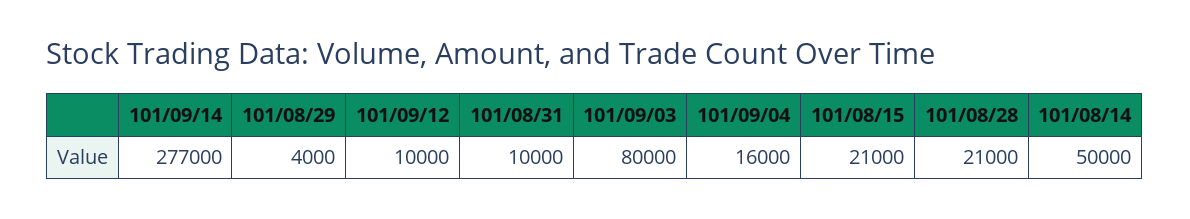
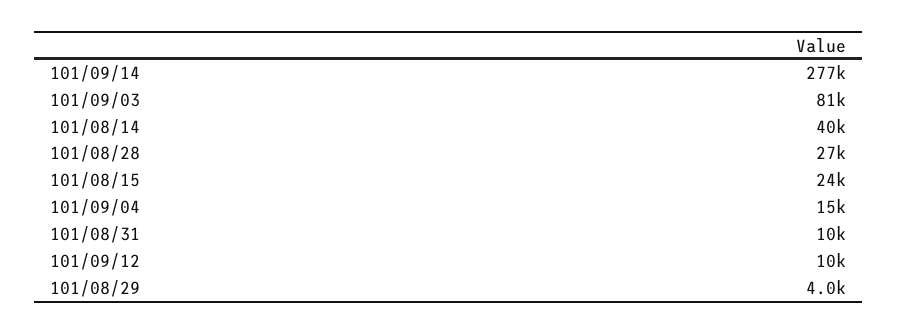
  {
    "101/09/14": 277000,
    "101/08/29": 4000,
    "101/09/12": 10000,
    "101/08/31": 10000,
-   "101/09/03": 80000,
+   "101/09/03": 81000,
-   "101/09/04": 16000,
+   "101/09/04": 15000,
-   "101/08/15": 21000,
+   "101/08/15": 24000,
-   "101/08/28": 21000,
+   "101/08/28": 27000,
-   "101/08/14": 50000
+   "101/08/14": 40000
  }

